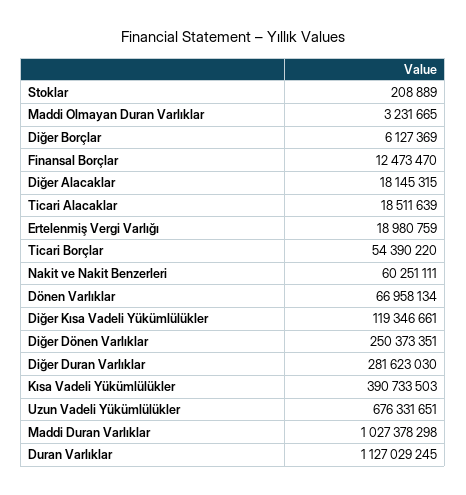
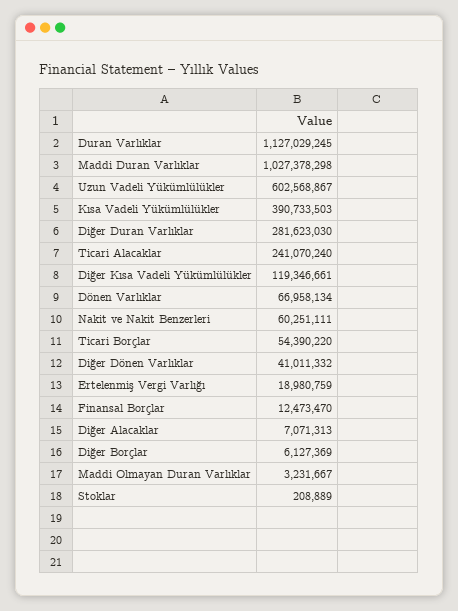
  {
    "Stoklar": 208889,
-   "Maddi Olmayan Duran Varlıklar": 3231665,
+   "Maddi Olmayan Duran Varlıklar": 3231667,
    "Diğer Borçlar": 6127369,
    "Finansal Borçlar": 12473470,
-   "Diğer Alacaklar": 18145315,
+   "Diğer Alacaklar": 7071313,
-   "Ticari Alacaklar": 18511639,
+   "Ticari Alacaklar": 241070240,
    "Ertelenmiş Vergi Varlığı": 18980759,
    "Ticari Borçlar": 54390220,
    "Nakit ve Nakit Benzerleri": 60251111,
    "Dönen Varlıklar": 66958134,
    "Diğer Kısa Vadeli Yükümlülükler": 119346661,
-   "Diğer Dönen Varlıklar": 250373351,
+   "Diğer Dönen Varlıklar": 41011332,
    "Diğer Duran Varlıklar": 281623030,
    "Kısa Vadeli Yükümlülükler": 390733503,
-   "Uzun Vadeli Yükümlülükler": 676331651,
+   "Uzun Vadeli Yükümlülükler": 602568867,
    "Maddi Duran Varlıklar": 1027378298,
    "Duran Varlıklar": 1127029245
  }

